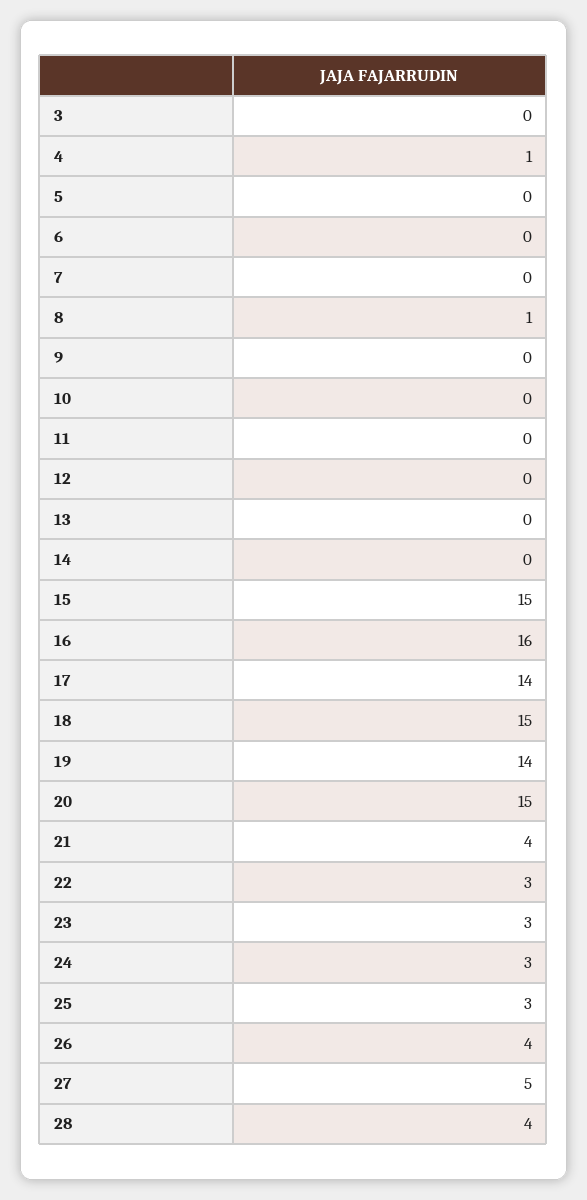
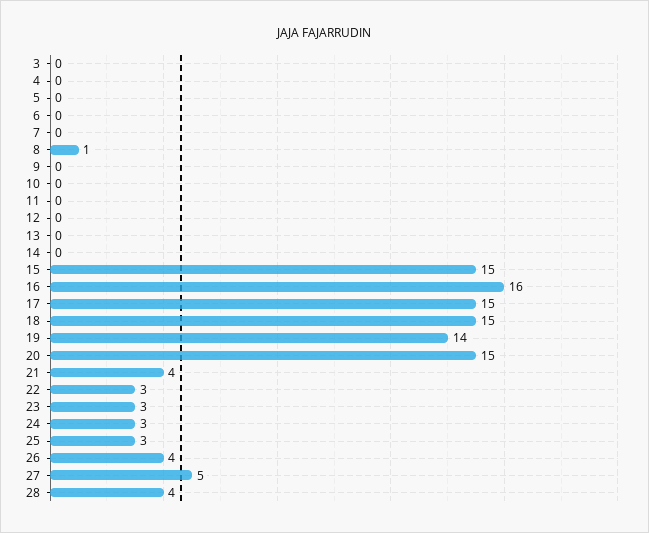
  {
    "3": 0,
-   "4": 1,
+   "4": 0,
    "5": 0,
    "6": 0,
    "7": 0,
    "8": 1,
    "9": 0,
    "10": 0,
    "11": 0,
    "12": 0,
    "13": 0,
    "14": 0,
    "15": 15,
    "16": 16,
-   "17": 14,
+   "17": 15,
    "18": 15,
    "19": 14,
    "20": 15,
    "21": 4,
    "22": 3,
    "23": 3,
    "24": 3,
    "25": 3,
    "26": 4,
    "27": 5,
    "28": 4
  }

